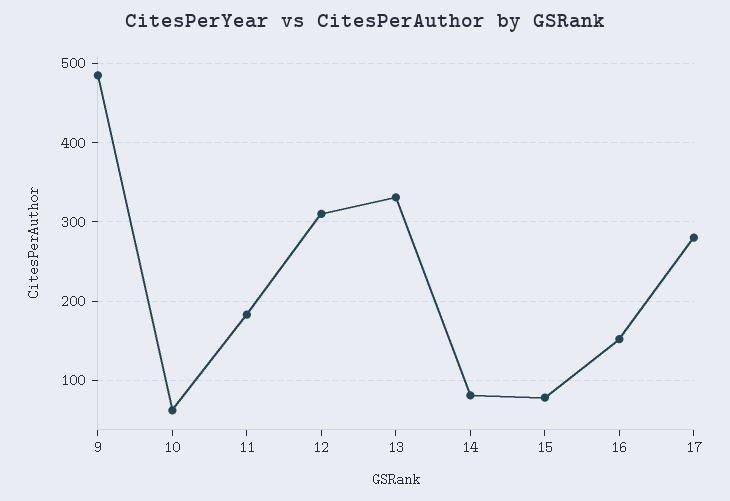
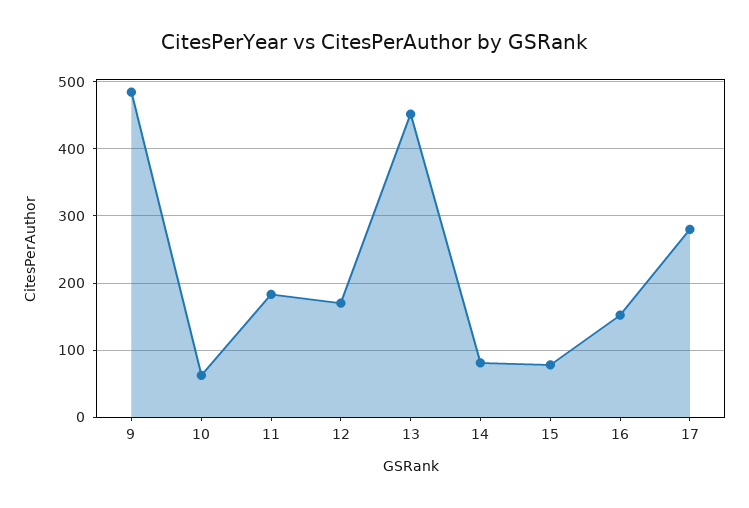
  {
    "9": 490,
    "10": 60,
    "11": 180,
-   "12": 310,
+   "12": 170,
-   "13": 330,
+   "13": 450,
    "14": 80,
    "15": 80,
    "16": 150,
    "17": 280
  }

